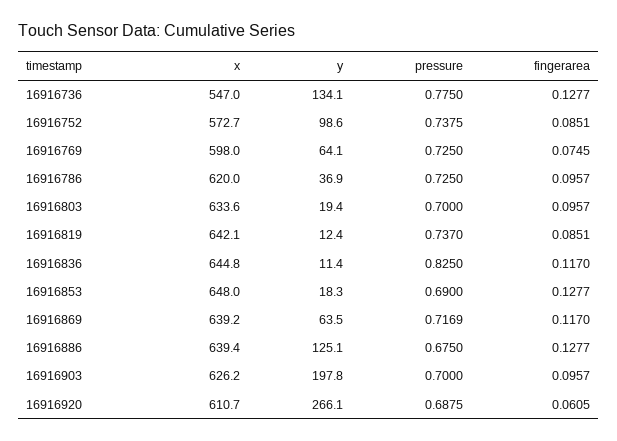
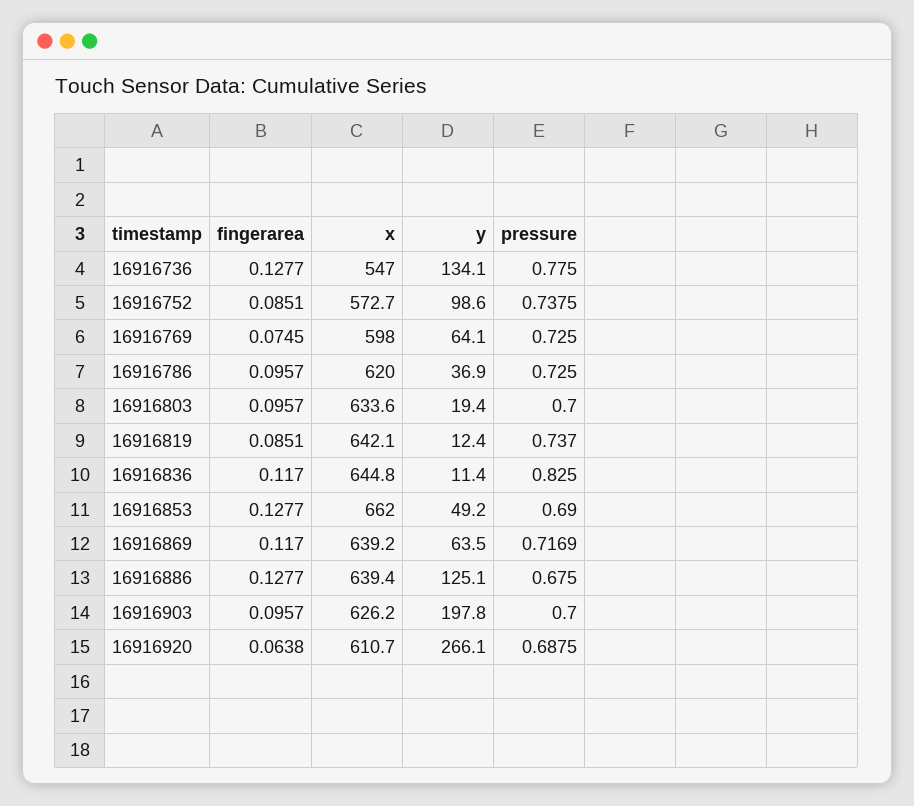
  {
    "x": {
      "16916736": 547,
      "16916752": 572.7,
      "16916769": 598,
      "16916786": 620,
      "16916803": 633.6,
      "16916819": 642.1,
      "16916836": 644.8,
-     "16916853": 648,
+     "16916853": 662,
      "16916869": 639.2,
      "16916886": 639.4,
      "16916903": 626.2,
      "16916920": 610.7
    },
    "y": {
      "16916736": 134.1,
      "16916752": 98.6,
      "16916769": 64.1,
      "16916786": 36.9,
      "16916803": 19.4,
      "16916819": 12.4,
      "16916836": 11.4,
-     "16916853": 18.3,
+     "16916853": 49.2,
      "16916869": 63.5,
      "16916886": 125.1,
      "16916903": 197.8,
      "16916920": 266.1
    },
    "pressure": {
      "16916736": 0.775,
      "16916752": 0.7375,
      "16916769": 0.725,
      "16916786": 0.725,
      "16916803": 0.7,
      "16916819": 0.737,
      "16916836": 0.825,
      "16916853": 0.69,
      "16916869": 0.7169,
      "16916886": 0.675,
      "16916903": 0.7,
      "16916920": 0.6875
    },
    "fingerarea": {
      "16916736": 0.1277,
      "16916752": 0.0851,
      "16916769": 0.0745,
      "16916786": 0.0957,
      "16916803": 0.0957,
      "16916819": 0.0851,
      "16916836": 0.117,
      "16916853": 0.1277,
      "16916869": 0.117,
      "16916886": 0.1277,
      "16916903": 0.0957,
-     "16916920": 0.0605
+     "16916920": 0.0638
    }
  }

